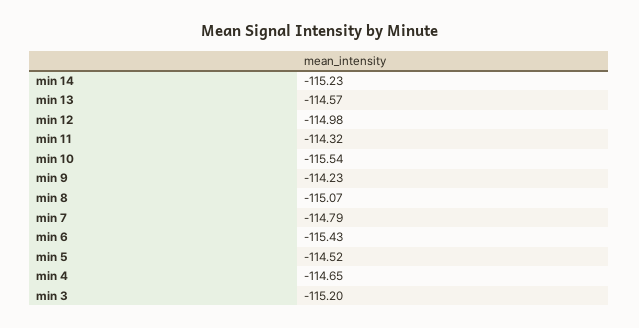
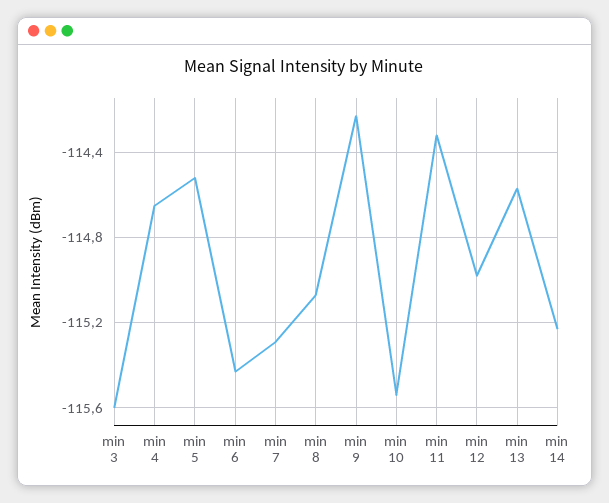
  {
    "min 14": -115.23,
    "min 13": -114.57,
    "min 12": -114.98,
    "min 11": -114.32,
    "min 10": -115.54,
    "min 9": -114.23,
    "min 8": -115.07,
-   "min 7": -114.79,
+   "min 7": -115.3,
    "min 6": -115.43,
    "min 5": -114.52,
    "min 4": -114.65,
-   "min 3": -115.2
+   "min 3": -115.6
  }

